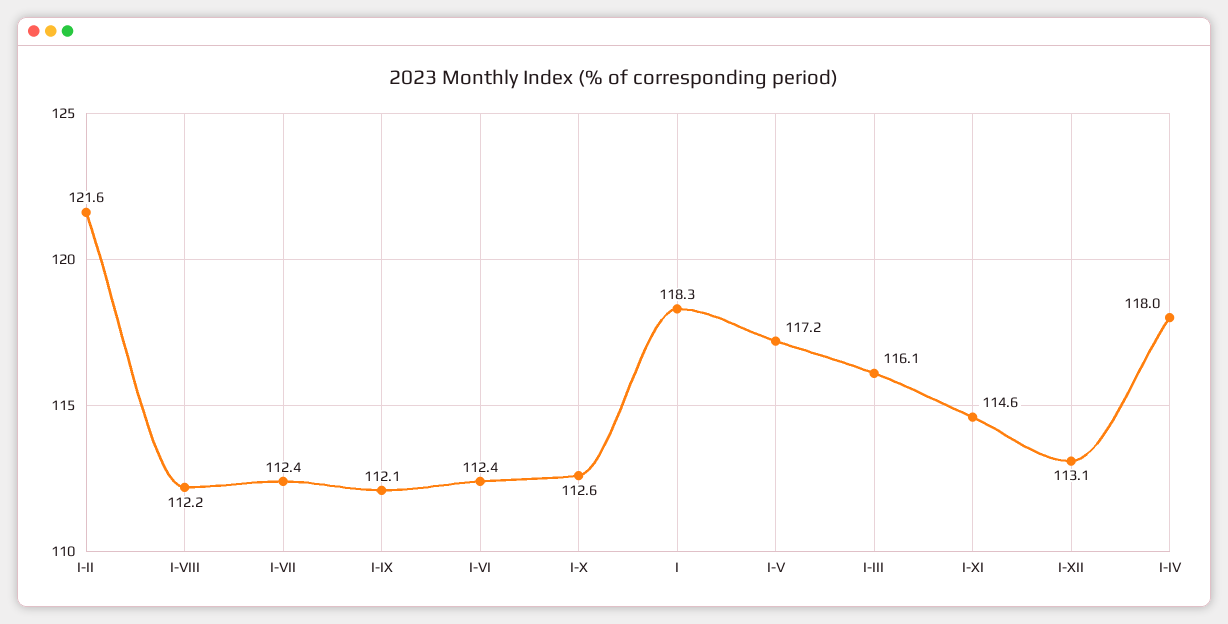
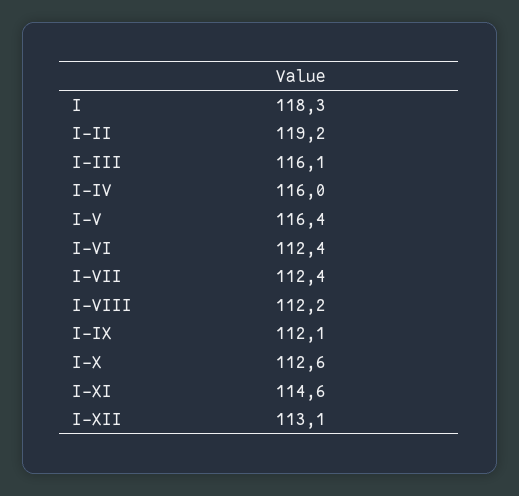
  {
-   "I-II": 121.6,
+   "I-II": 119.2,
    "I-VIII": 112.2,
    "I-VII": 112.4,
    "I-IX": 112.1,
    "I-VI": 112.4,
    "I-X": 112.6,
    "I": 118.3,
-   "I-V": 117.2,
+   "I-V": 116.4,
    "I-III": 116.1,
    "I-XI": 114.6,
    "I-XII": 113.1,
-   "I-IV": 118
+   "I-IV": 116
  }

